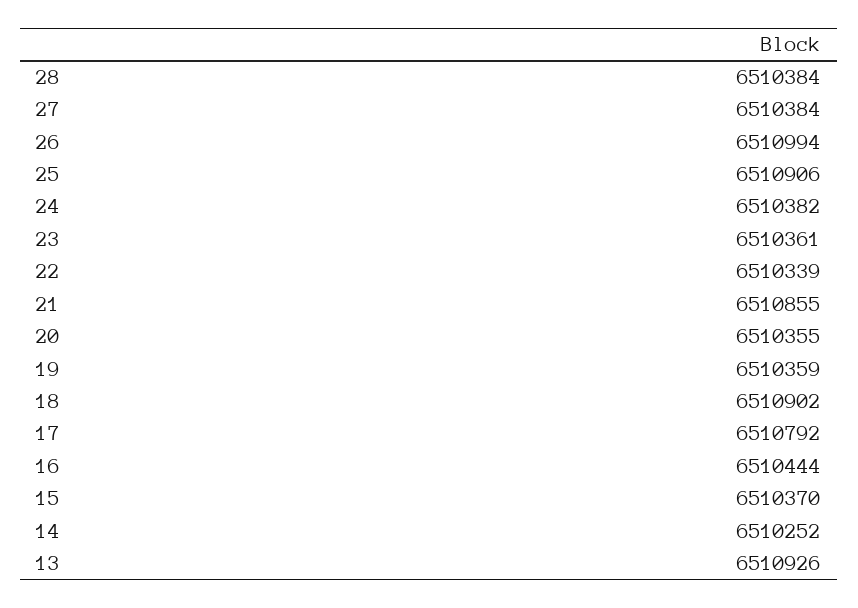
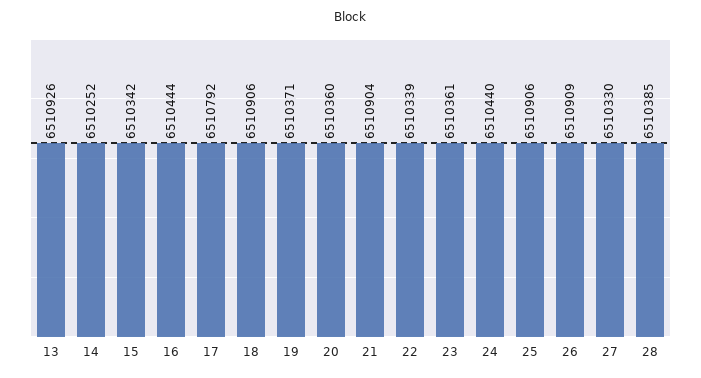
  {
-   "28": 6510384,
+   "28": 6510385,
-   "27": 6510384,
+   "27": 6510330,
-   "26": 6510994,
+   "26": 6510909,
    "25": 6510906,
-   "24": 6510382,
+   "24": 6510440,
    "23": 6510361,
    "22": 6510339,
-   "21": 6510855,
+   "21": 6510904,
-   "20": 6510355,
+   "20": 6510360,
-   "19": 6510359,
+   "19": 6510371,
-   "18": 6510902,
+   "18": 6510906,
    "17": 6510792,
    "16": 6510444,
-   "15": 6510370,
+   "15": 6510342,
    "14": 6510252,
    "13": 6510926
  }

